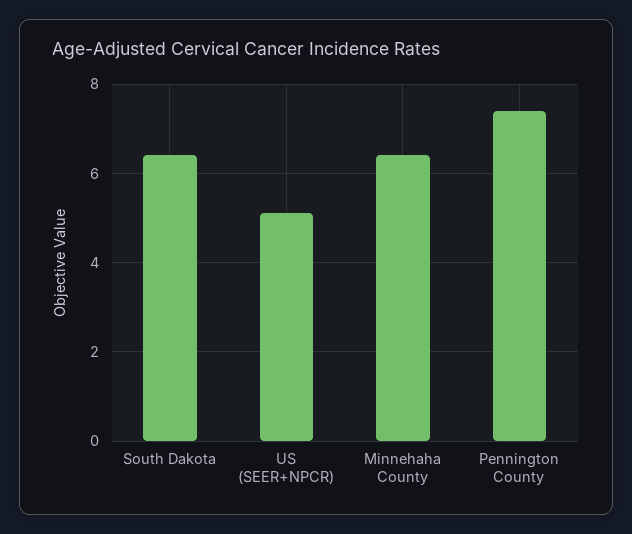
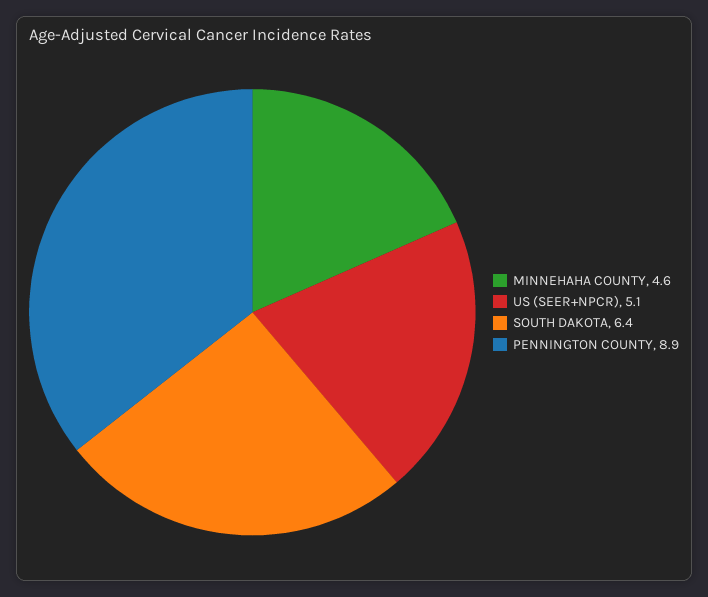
  {
    "South Dakota": 6.4,
    "US (SEER+NPCR)": 5.1,
-   "Minnehaha County": 6.5,
+   "Minnehaha County": 4.6,
-   "Pennington County": 7.5
+   "Pennington County": 8.9
  }

